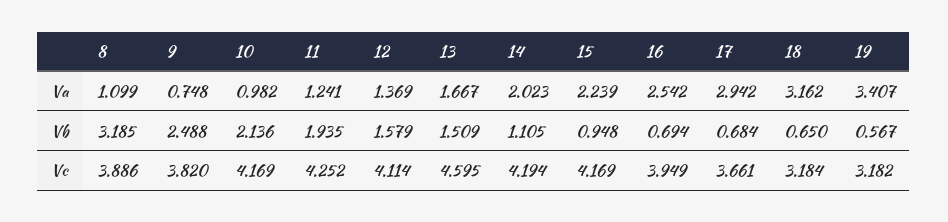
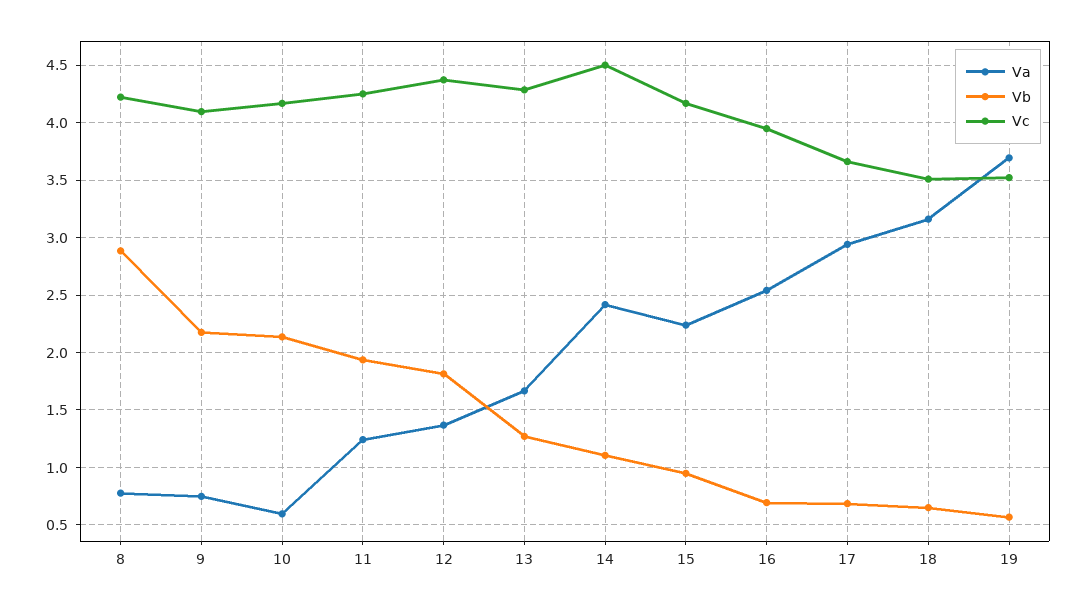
  {
    "Va": {
-     "8": 1.099,
+     "8": 0.8,
      "9": 0.748,
-     "10": 0.982,
+     "10": 0.6,
      "11": 1.241,
      "12": 1.369,
      "13": 1.667,
-     "14": 2.023,
+     "14": 2.4,
      "15": 2.239,
      "16": 2.542,
      "17": 2.942,
      "18": 3.162,
-     "19": 3.407
+     "19": 3.7
    },
    "Vb": {
-     "8": 3.185,
+     "8": 2.9,
-     "9": 2.488,
+     "9": 2.2,
      "10": 2.136,
      "11": 1.935,
-     "12": 1.579,
+     "12": 1.8,
-     "13": 1.509,
+     "13": 1.3,
      "14": 1.105,
      "15": 0.948,
      "16": 0.694,
      "17": 0.684,
      "18": 0.65,
      "19": 0.567
    },
    "Vc": {
-     "8": 3.886,
+     "8": 4.2,
-     "9": 3.82,
+     "9": 4.1,
      "10": 4.169,
      "11": 4.252,
-     "12": 4.114,
+     "12": 4.4,
-     "13": 4.595,
+     "13": 4.3,
-     "14": 4.194,
+     "14": 4.5,
      "15": 4.169,
      "16": 3.949,
      "17": 3.661,
-     "18": 3.184,
+     "18": 3.5,
-     "19": 3.182
+     "19": 3.5
    }
  }

